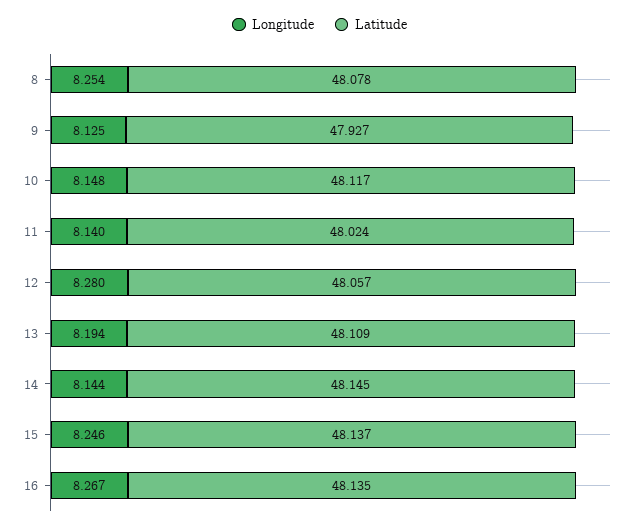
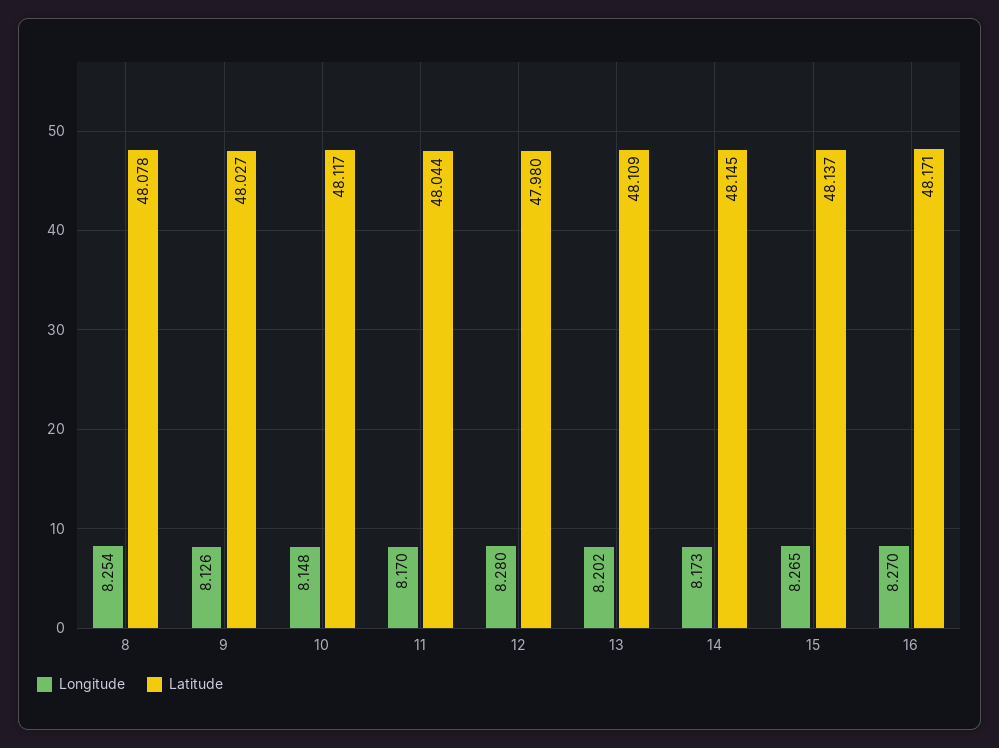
  {
    "Longitude": {
      "8": 8.254,
-     "9": 8.125,
+     "9": 8.126,
      "10": 8.148,
-     "11": 8.14,
+     "11": 8.17,
      "12": 8.28,
-     "13": 8.194,
+     "13": 8.202,
-     "14": 8.144,
+     "14": 8.173,
-     "15": 8.246,
+     "15": 8.265,
-     "16": 8.267
+     "16": 8.27
    },
    "Latitude": {
      "8": 48.078,
-     "9": 47.927,
+     "9": 48.027,
      "10": 48.117,
-     "11": 48.024,
+     "11": 48.044,
-     "12": 48.057,
+     "12": 47.98,
      "13": 48.109,
      "14": 48.145,
      "15": 48.137,
-     "16": 48.135
+     "16": 48.171
    }
  }

